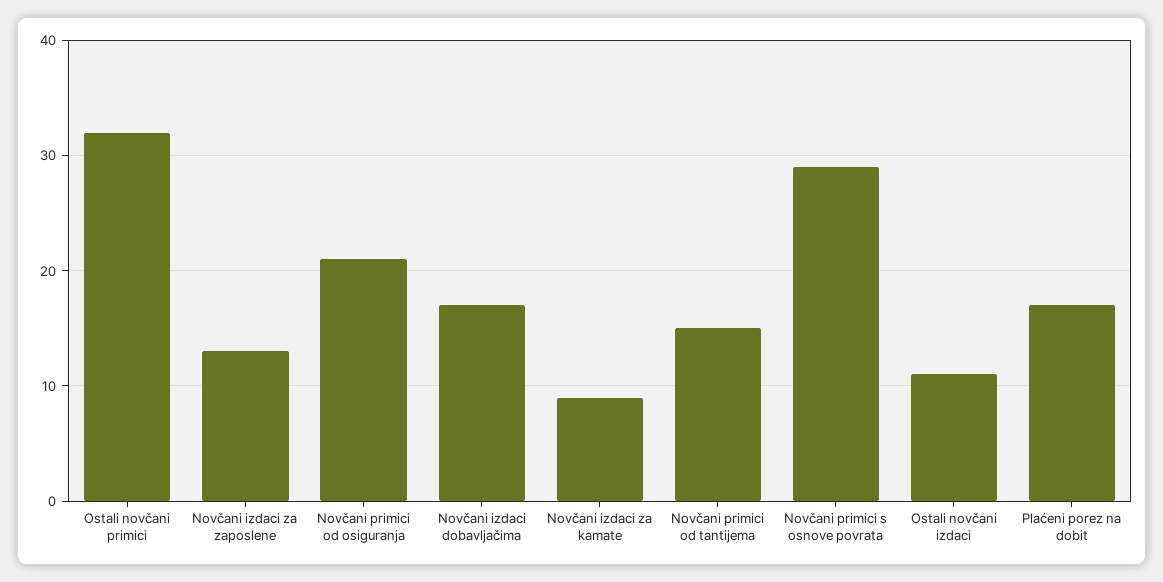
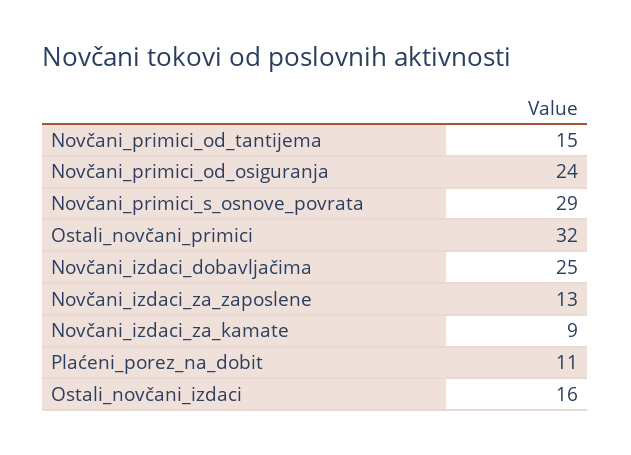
  {
    "Ostali novčani primici": 32,
    "Novčani izdaci za zaposlene": 13,
-   "Novčani primici od osiguranja": 21,
+   "Novčani primici od osiguranja": 24,
-   "Novčani izdaci dobavljačima": 17,
+   "Novčani izdaci dobavljačima": 25,
    "Novčani izdaci za kamate": 9,
    "Novčani primici od tantijema": 15,
    "Novčani primici s osnove povrata": 29,
-   "Ostali novčani izdaci": 11,
+   "Ostali novčani izdaci": 16,
-   "Plaćeni porez na dobit": 17
+   "Plaćeni porez na dobit": 11
  }

